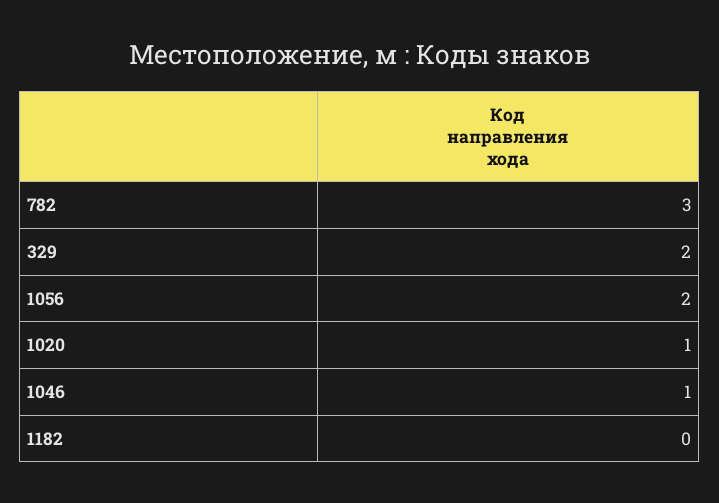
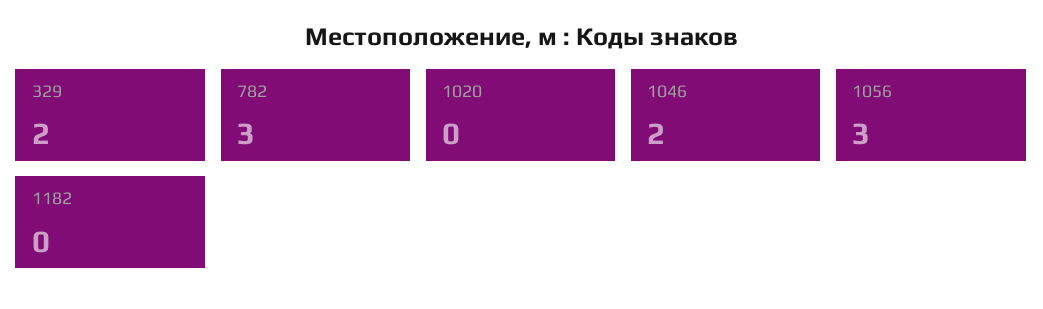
  {
    "782": 3,
    "329": 2,
-   "1056": 2,
+   "1056": 3,
-   "1020": 1,
+   "1020": 0,
-   "1046": 1,
+   "1046": 2,
    "1182": 0
  }

